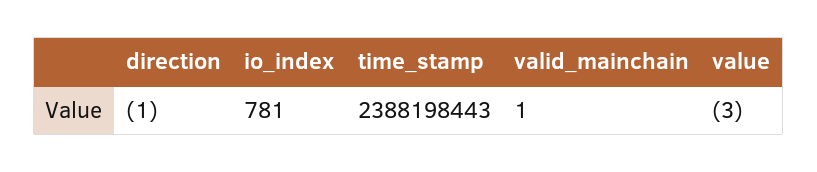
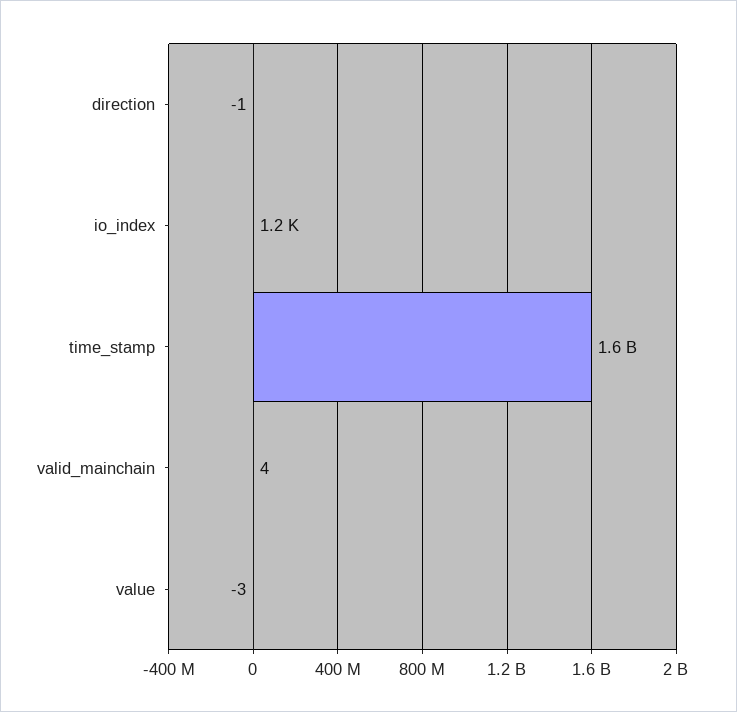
  {
    "direction": -1,
-   "io_index": 781,
+   "io_index": 1200,
-   "time_stamp": 2388198443,
+   "time_stamp": 1600000000,
-   "valid_mainchain": 1,
+   "valid_mainchain": 4,
    "value": -3
  }

